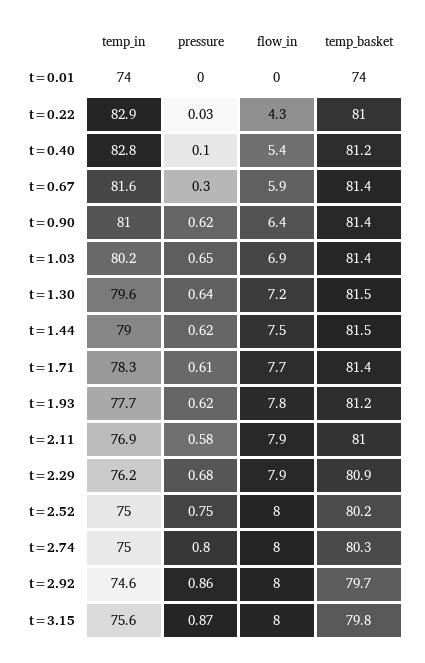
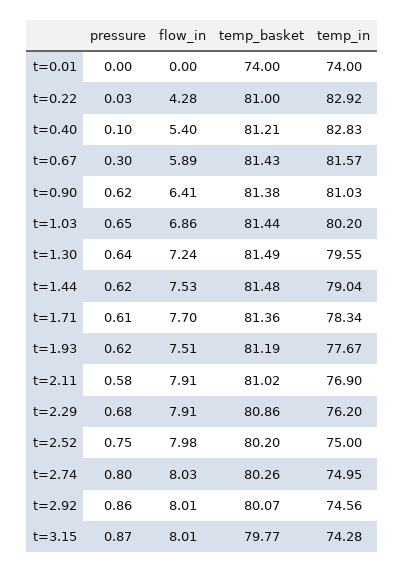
  {
    "temp_in": {
      "t=0.01": 74,
      "t=0.22": 82.92,
      "t=0.40": 82.83,
      "t=0.67": 81.57,
      "t=0.90": 81.03,
      "t=1.03": 80.2,
      "t=1.30": 79.55,
      "t=1.44": 79.04,
      "t=1.71": 78.34,
      "t=1.93": 77.67,
      "t=2.11": 76.9,
      "t=2.29": 76.2,
      "t=2.52": 75,
      "t=2.74": 74.95,
      "t=2.92": 74.56,
-     "t=3.15": 75.6
+     "t=3.15": 74.28
    },
    "pressure": {
      "t=0.01": 0,
      "t=0.22": 0.03,
      "t=0.40": 0.1,
      "t=0.67": 0.3,
      "t=0.90": 0.62,
      "t=1.03": 0.65,
      "t=1.30": 0.64,
      "t=1.44": 0.62,
      "t=1.71": 0.61,
      "t=1.93": 0.62,
      "t=2.11": 0.58,
      "t=2.29": 0.68,
      "t=2.52": 0.75,
      "t=2.74": 0.8,
      "t=2.92": 0.86,
      "t=3.15": 0.87
    },
    "flow_in": {
      "t=0.01": 0,
      "t=0.22": 4.28,
      "t=0.40": 5.4,
      "t=0.67": 5.89,
      "t=0.90": 6.41,
      "t=1.03": 6.86,
      "t=1.30": 7.24,
      "t=1.44": 7.53,
      "t=1.71": 7.7,
-     "t=1.93": 7.8,
+     "t=1.93": 7.51,
      "t=2.11": 7.91,
      "t=2.29": 7.91,
      "t=2.52": 7.98,
      "t=2.74": 8.03,
      "t=2.92": 8.01,
      "t=3.15": 8.01
    },
    "temp_basket": {
      "t=0.01": 74,
      "t=0.22": 81,
      "t=0.40": 81.21,
      "t=0.67": 81.43,
      "t=0.90": 81.38,
      "t=1.03": 81.44,
      "t=1.30": 81.49,
      "t=1.44": 81.48,
      "t=1.71": 81.36,
      "t=1.93": 81.19,
      "t=2.11": 81.02,
      "t=2.29": 80.86,
      "t=2.52": 80.2,
      "t=2.74": 80.26,
-     "t=2.92": 79.7,
+     "t=2.92": 80.07,
      "t=3.15": 79.77
    }
  }

